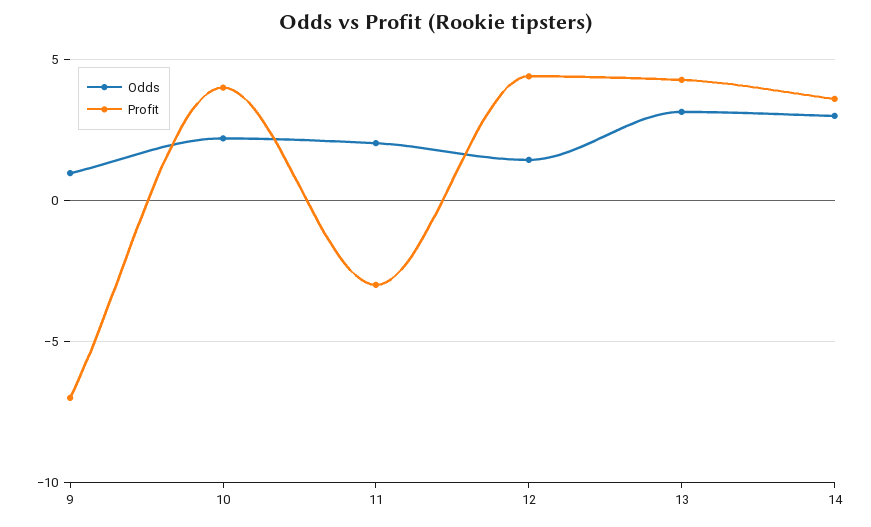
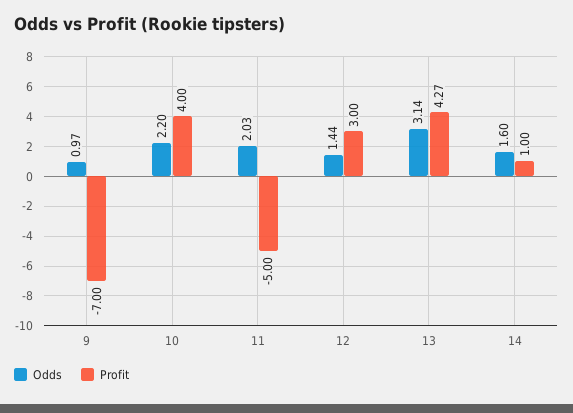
  {
    "Odds": {
      "9": 0.97,
      "10": 2.2,
      "11": 2.03,
      "12": 1.44,
      "13": 3.14,
-     "14": 3
+     "14": 1.6
    },
    "Profit": {
      "9": -7,
      "10": 4,
-     "11": -3,
+     "11": -5,
-     "12": 4.5,
+     "12": 3,
      "13": 4.27,
-     "14": 3.5
+     "14": 1
    }
  }

